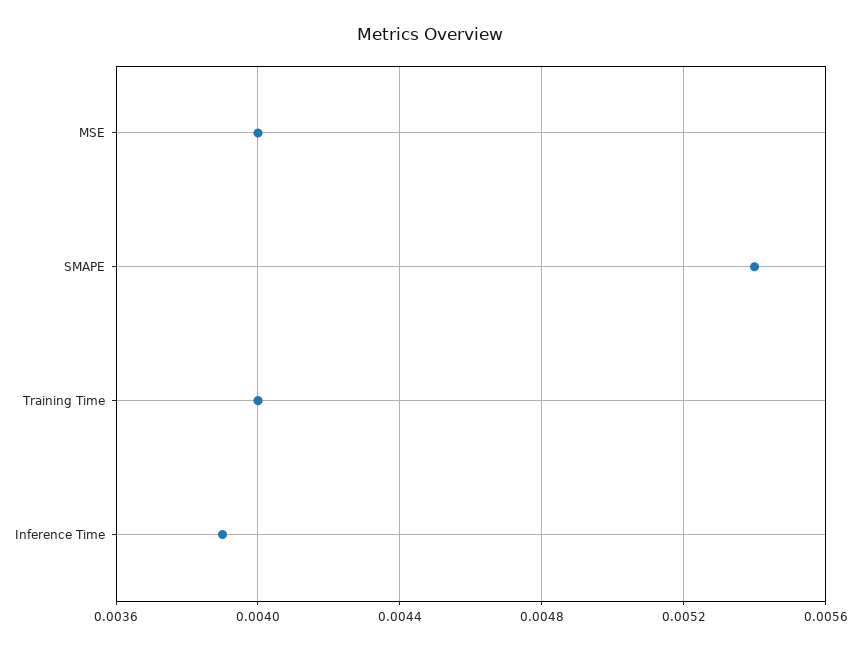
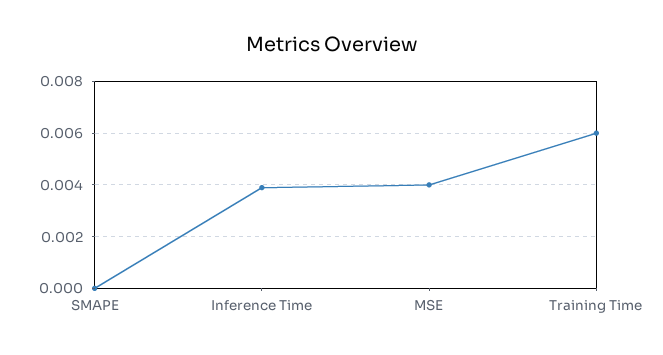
  {
    "MSE": 0.004,
-   "SMAPE": 0.0054,
+   "SMAPE": 0,
-   "Training Time": 0.004,
+   "Training Time": 0.006,
    "Inference Time": 0.0039
  }

